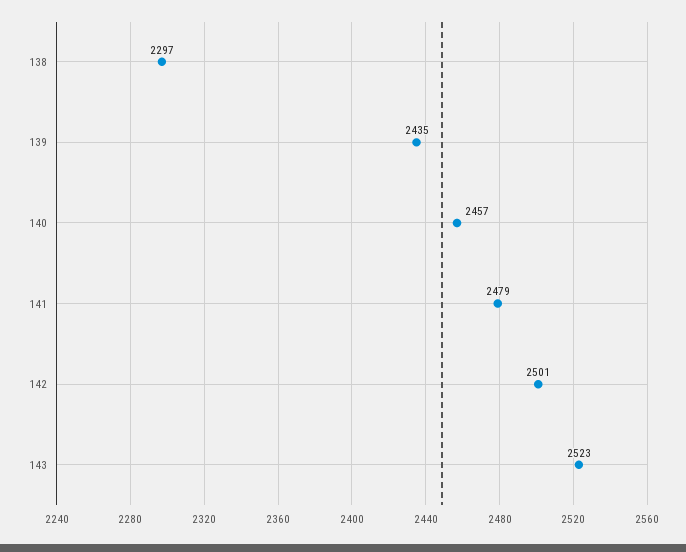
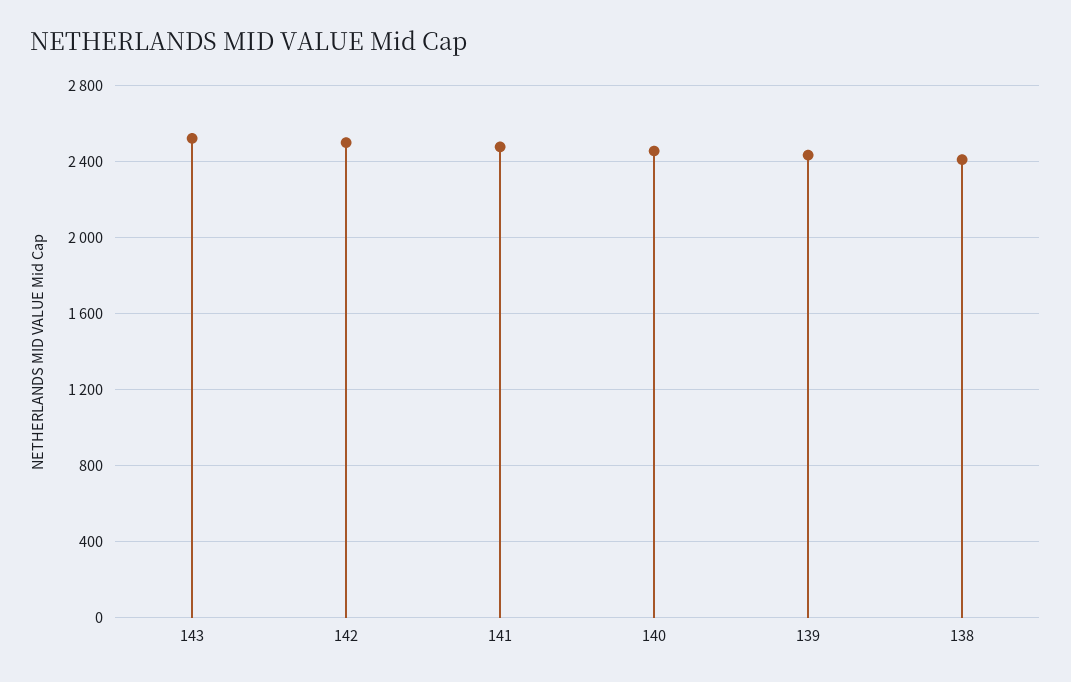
  {
-   "138": 2297,
+   "138": 2400,
    "139": 2435,
    "140": 2457,
    "141": 2479,
    "142": 2501,
    "143": 2523
  }

